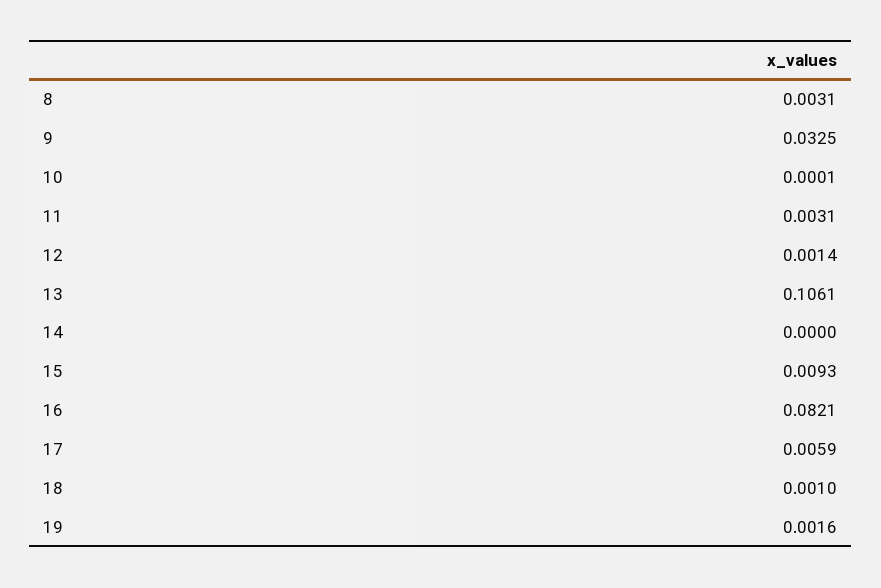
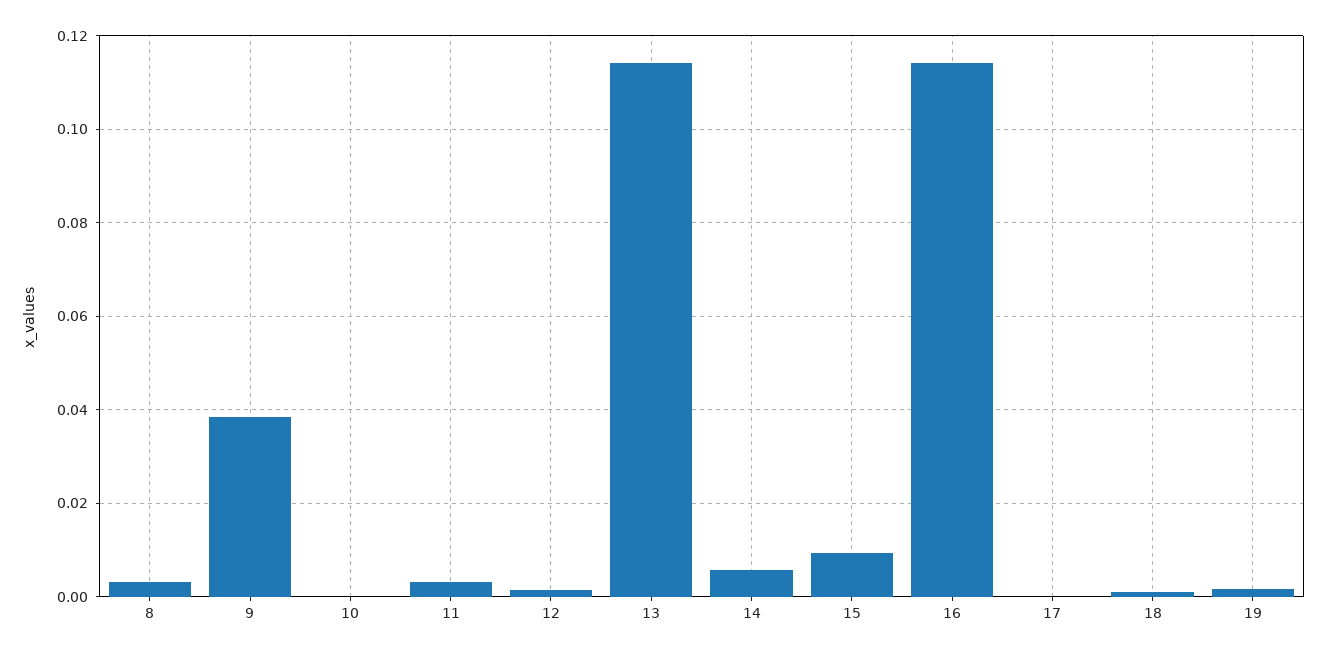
  {
    "8": 0.0031,
-   "9": 0.0325,
+   "9": 0.038,
    "10": 0.0001,
    "11": 0.0031,
    "12": 0.0014,
-   "13": 0.1061,
+   "13": 0.114,
-   "14": 0,
+   "14": 0.006,
    "15": 0.0093,
-   "16": 0.0821,
+   "16": 0.114,
-   "17": 0.0059,
+   "17": 0,
    "18": 0.001,
    "19": 0.0016
  }

